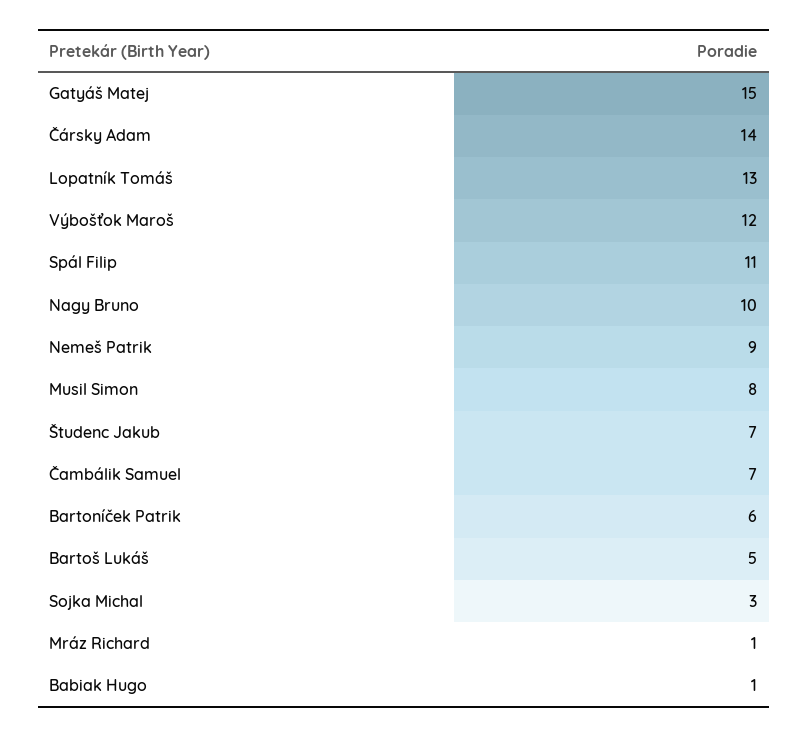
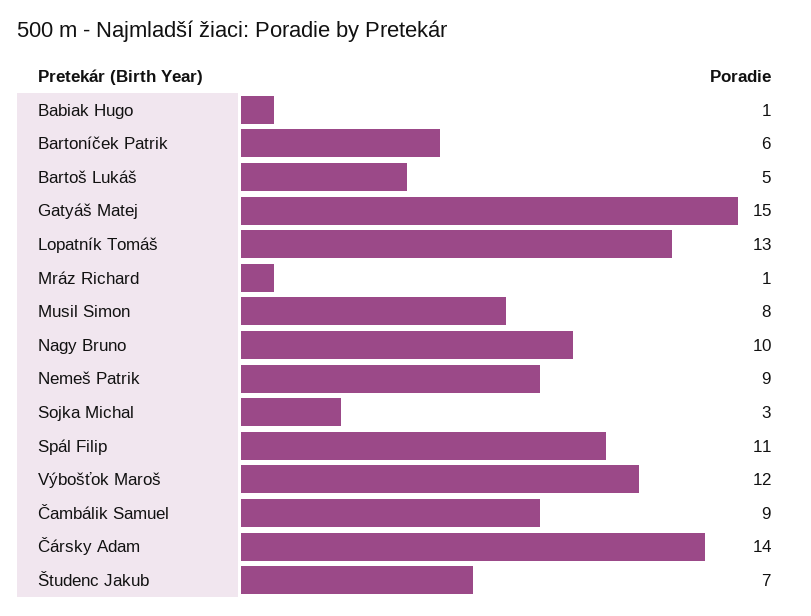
  {
    "Gatyáš Matej": 15,
    "Čársky Adam": 14,
    "Lopatník Tomáš": 13,
    "Výbošťok Maroš": 12,
    "Spál Filip": 11,
    "Nagy Bruno": 10,
    "Nemeš Patrik": 9,
    "Musil Simon": 8,
    "Študenc Jakub": 7,
-   "Čambálik Samuel": 7,
+   "Čambálik Samuel": 9,
    "Bartoníček Patrik": 6,
    "Bartoš Lukáš": 5,
    "Sojka Michal": 3,
    "Mráz Richard": 1,
    "Babiak Hugo": 1
  }

